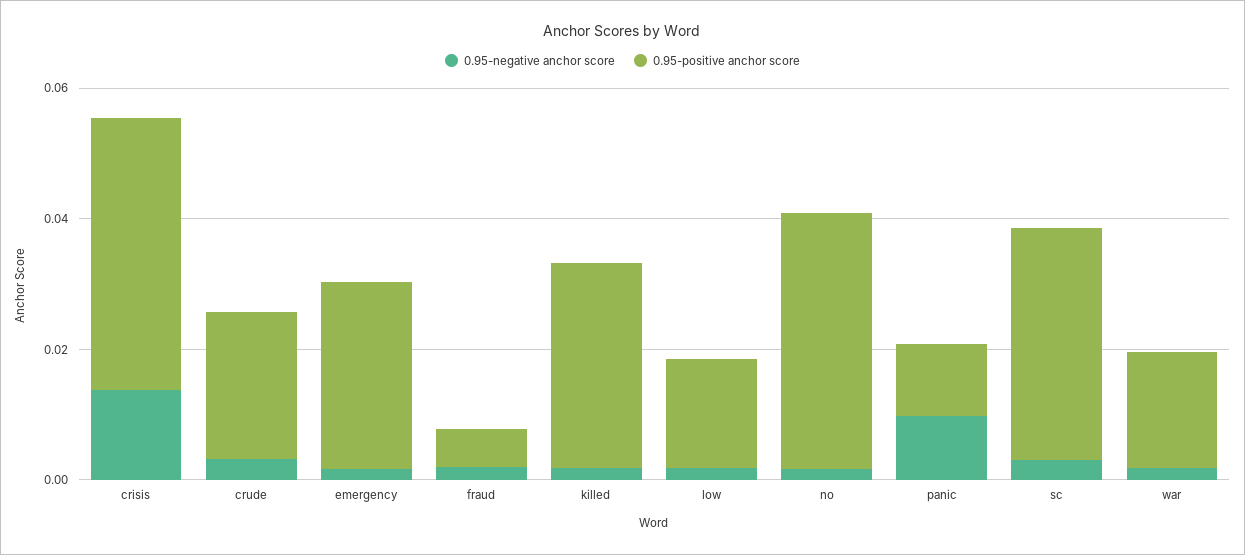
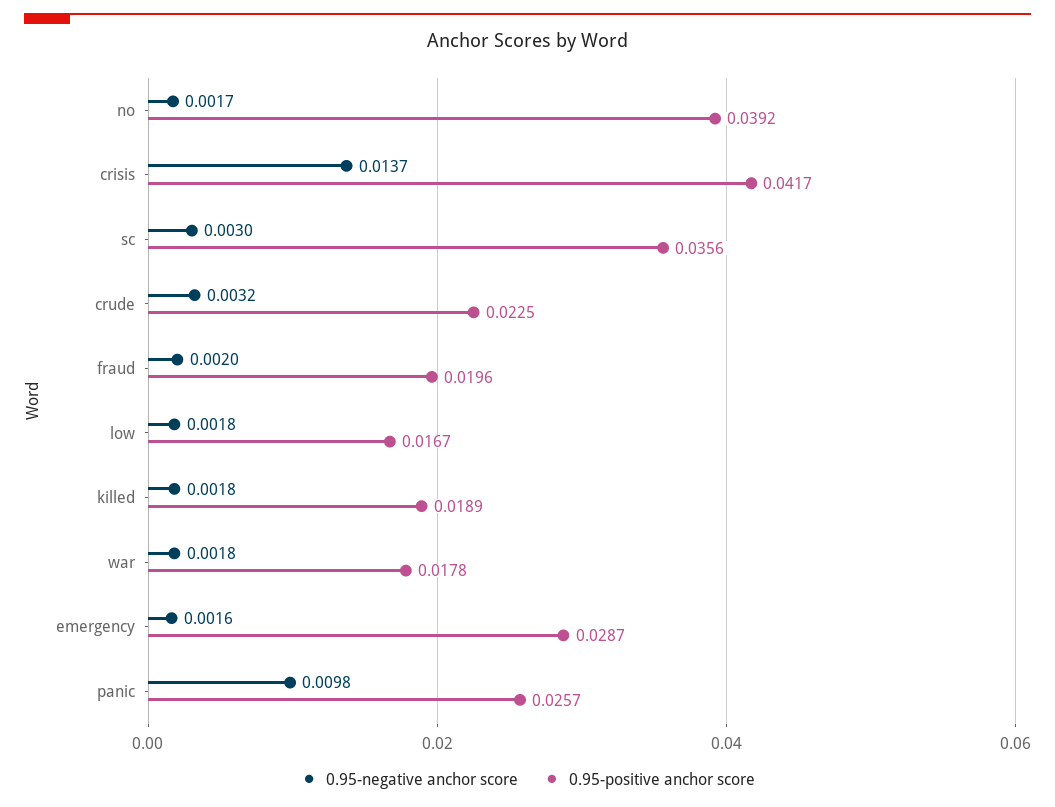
  {
    "0.95-negative anchor score": {
      "crisis": 0.0137,
      "crude": 0.0032,
      "emergency": 0.0016,
      "fraud": 0.002,
      "killed": 0.0018,
      "low": 0.0018,
      "no": 0.0017,
      "panic": 0.0098,
      "sc": 0.003,
      "war": 0.0018
    },
    "0.95-positive anchor score": {
      "crisis": 0.0417,
      "crude": 0.0225,
      "emergency": 0.0287,
-     "fraud": 0.005,
+     "fraud": 0.0196,
-     "killed": 0.03,
+     "killed": 0.0189,
      "low": 0.0167,
      "no": 0.0392,
-     "panic": 0.01,
+     "panic": 0.0257,
      "sc": 0.0356,
      "war": 0.0178
    }
  }

